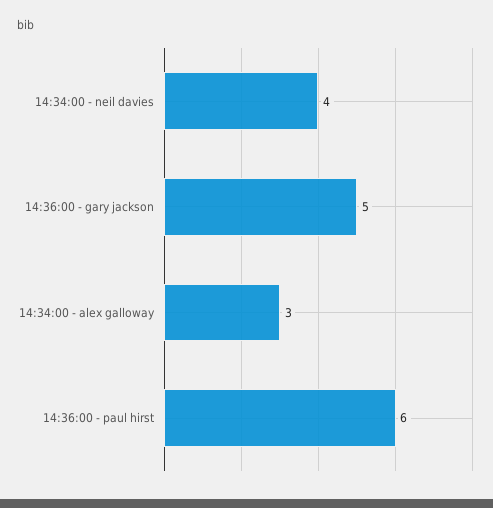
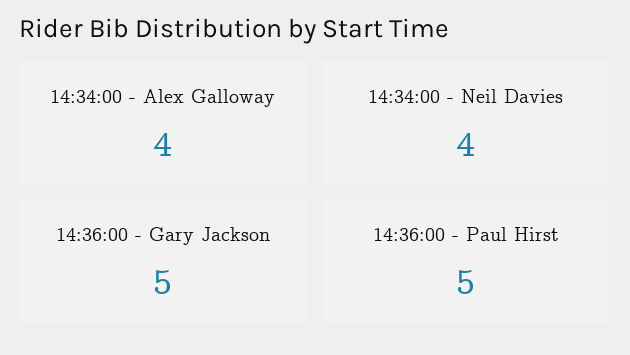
  {
    "14:34:00 - neil davies": 4,
    "14:36:00 - gary jackson": 5,
-   "14:34:00 - alex galloway": 3,
+   "14:34:00 - alex galloway": 4,
-   "14:36:00 - paul hirst": 6
+   "14:36:00 - paul hirst": 5
  }

